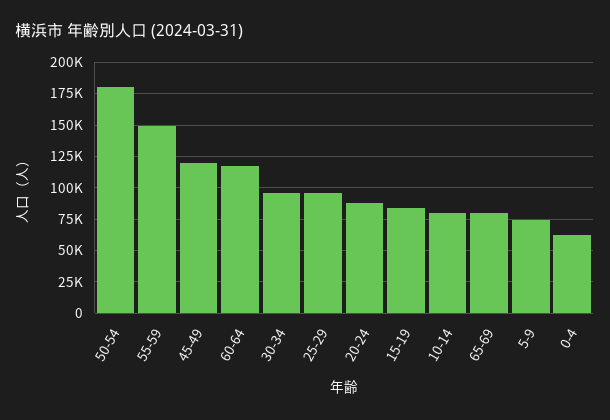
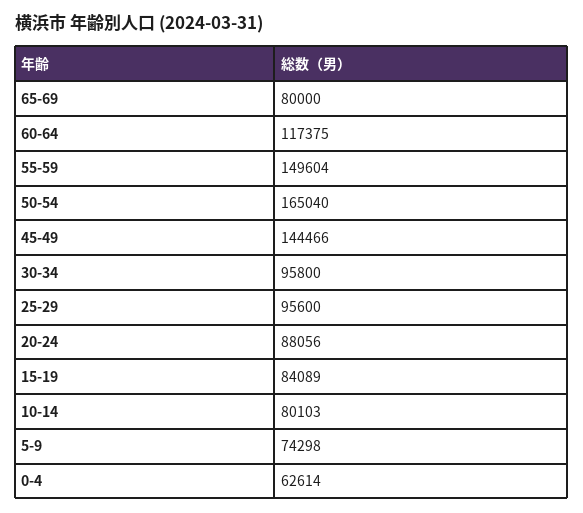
  {
-   "50-54": 180000,
+   "50-54": 165040,
    "55-59": 149604,
-   "45-49": 120000,
+   "45-49": 144466,
    "60-64": 117375,
    "30-34": 95800,
    "25-29": 95600,
    "20-24": 88056,
    "15-19": 84089,
    "10-14": 80103,
    "65-69": 80000,
    "5-9": 74298,
    "0-4": 62614
  }

